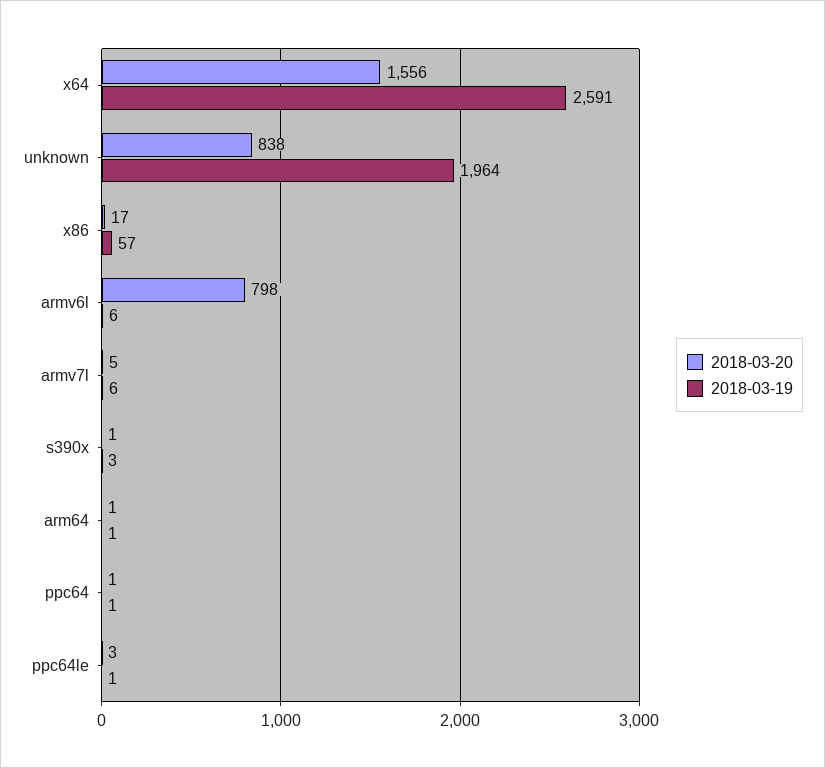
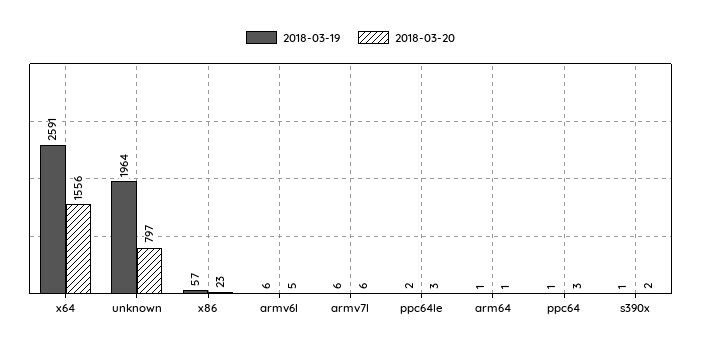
  {
    "2018-03-20": {
      "x64": 1556,
-     "unknown": 838,
+     "unknown": 797,
-     "x86": 17,
+     "x86": 23,
-     "armv6l": 798,
+     "armv6l": 5,
-     "armv7l": 5,
+     "armv7l": 6,
-     "s390x": 1,
+     "s390x": 2,
      "arm64": 1,
-     "ppc64": 1,
+     "ppc64": 3,
      "ppc64le": 3
    },
    "2018-03-19": {
      "x64": 2591,
      "unknown": 1964,
      "x86": 57,
      "armv6l": 6,
      "armv7l": 6,
-     "s390x": 3,
+     "s390x": 1,
      "arm64": 1,
      "ppc64": 1,
-     "ppc64le": 1
+     "ppc64le": 2
    }
  }

